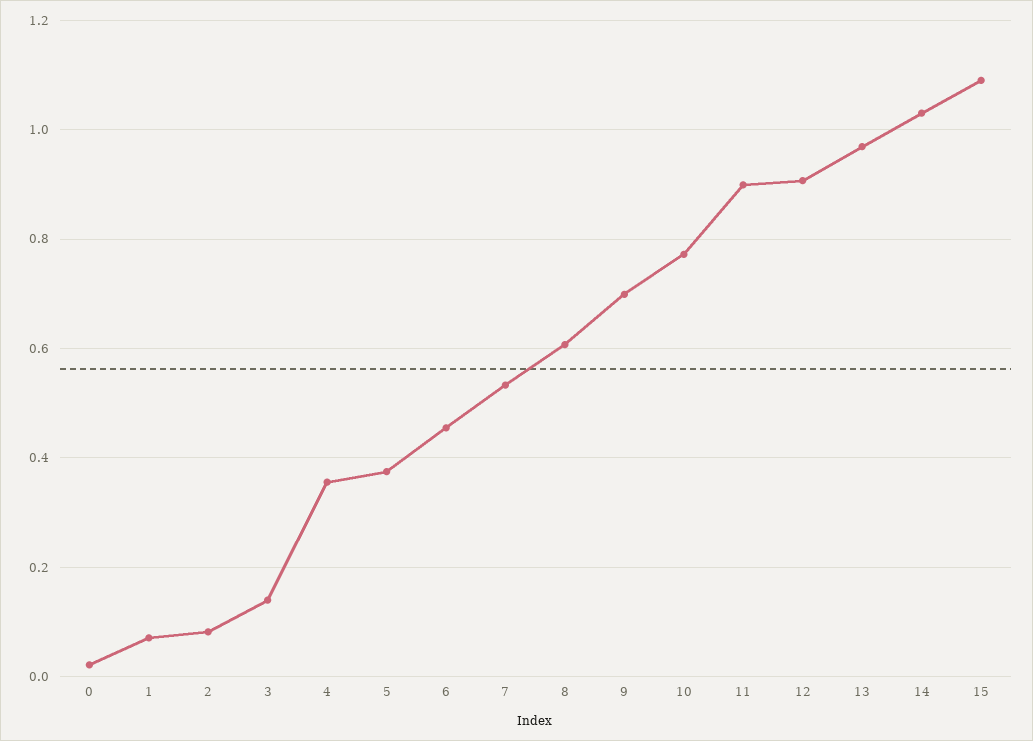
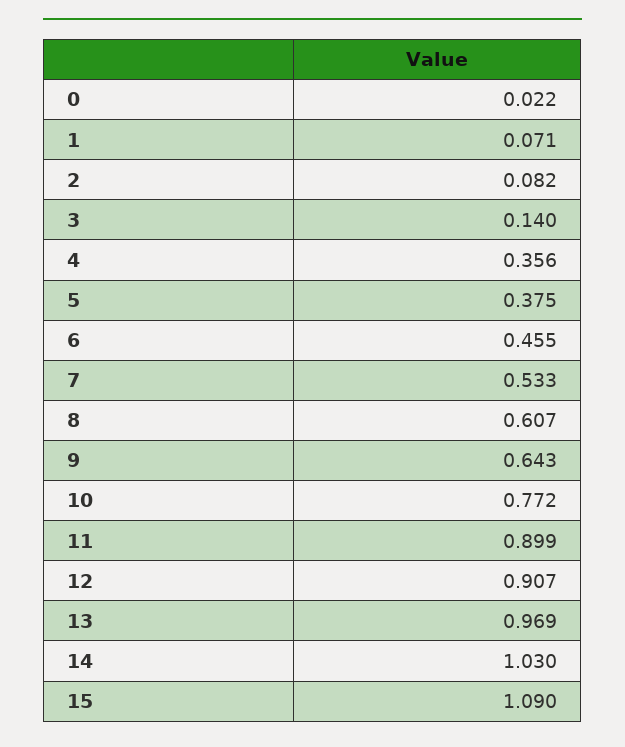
  {
    "0": 0.022,
    "1": 0.071,
    "2": 0.082,
    "3": 0.14,
    "4": 0.356,
    "5": 0.375,
    "6": 0.455,
    "7": 0.533,
    "8": 0.607,
-   "9": 0.7,
+   "9": 0.643,
    "10": 0.772,
    "11": 0.899,
    "12": 0.907,
    "13": 0.969,
    "14": 1.03,
    "15": 1.09
  }

